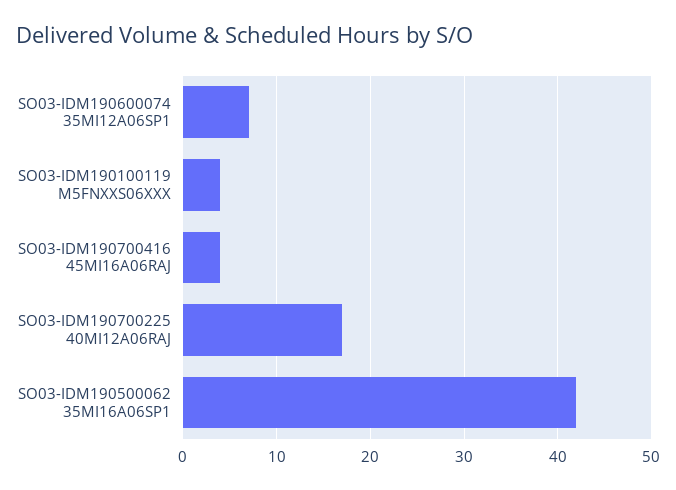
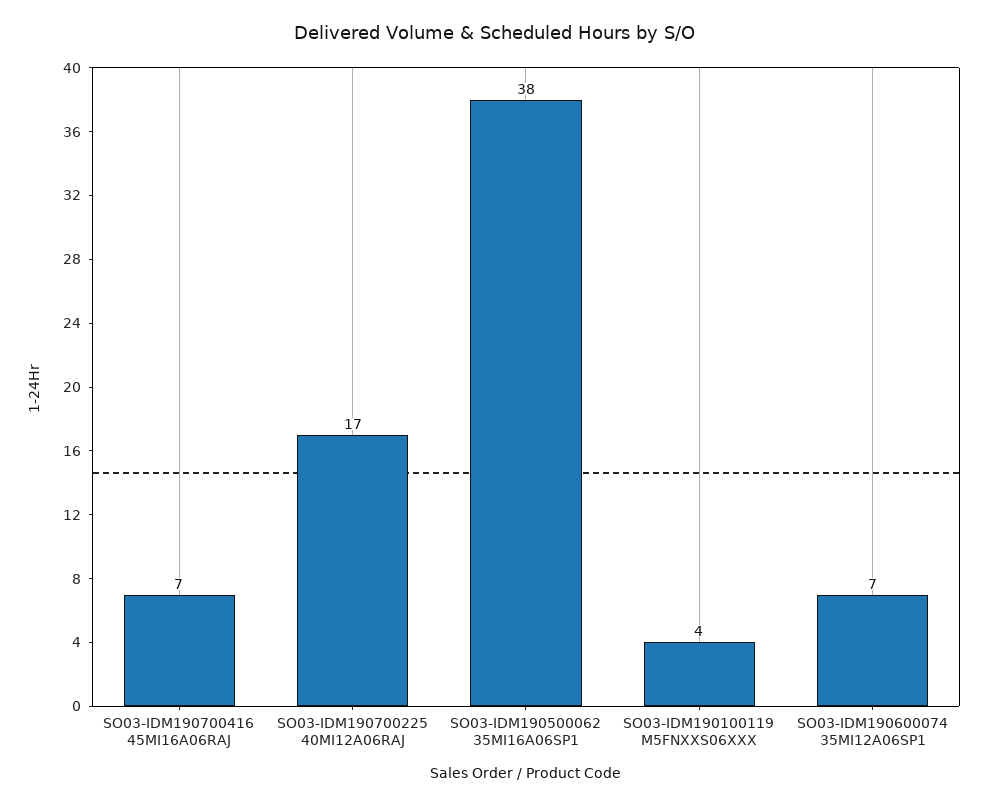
  {
    "SO03-IDM190600074 35MI12A06SP1": 7,
    "SO03-IDM190100119 M5FNXXS06XXX": 4,
-   "SO03-IDM190700416 45MI16A06RAJ": 4,
+   "SO03-IDM190700416 45MI16A06RAJ": 7,
    "SO03-IDM190700225 40MI12A06RAJ": 17,
-   "SO03-IDM190500062 35MI16A06SP1": 42
+   "SO03-IDM190500062 35MI16A06SP1": 38
  }

